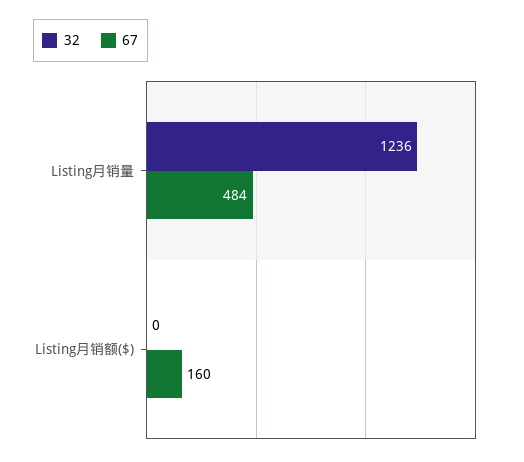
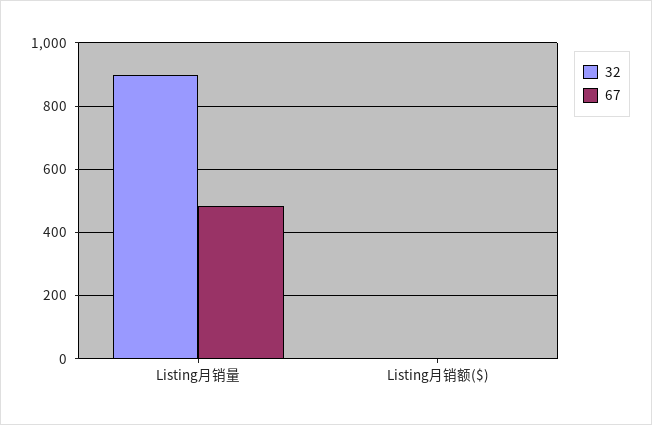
  {
    "32": {
-     "Listing月销量": 1236,
+     "Listing月销量": 900,
      "Listing月销额($)": 0
    },
    "67": {
      "Listing月销量": 484,
-     "Listing月销额($)": 160
+     "Listing月销额($)": 0
    }
  }

